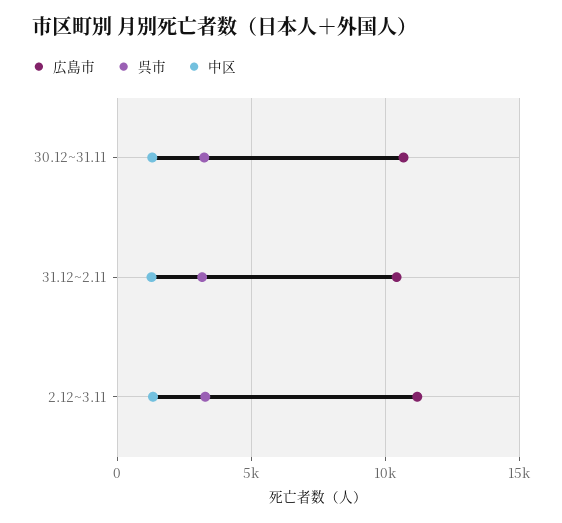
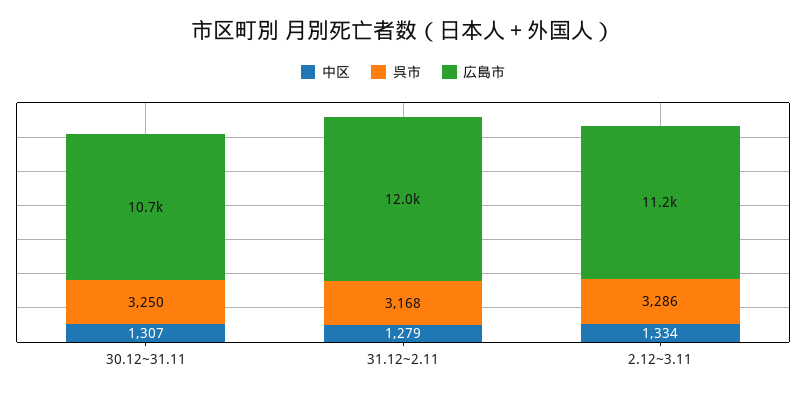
  {
    "広島市": {
      "30.12~31.11": 10700,
-     "31.12~2.11": 10500,
+     "31.12~2.11": 12000,
      "2.12~3.11": 11200
    },
    "呉市": {
      "30.12~31.11": 3250,
      "31.12~2.11": 3168,
      "2.12~3.11": 3286
    },
    "中区": {
      "30.12~31.11": 1307,
      "31.12~2.11": 1279,
      "2.12~3.11": 1334
    }
  }

